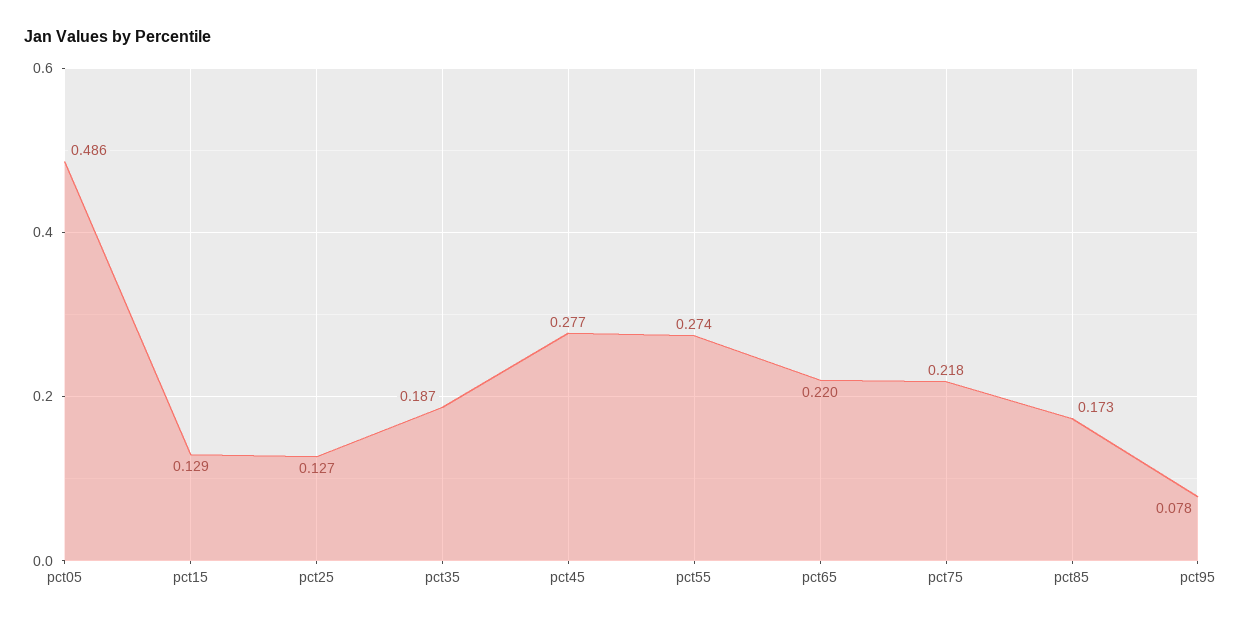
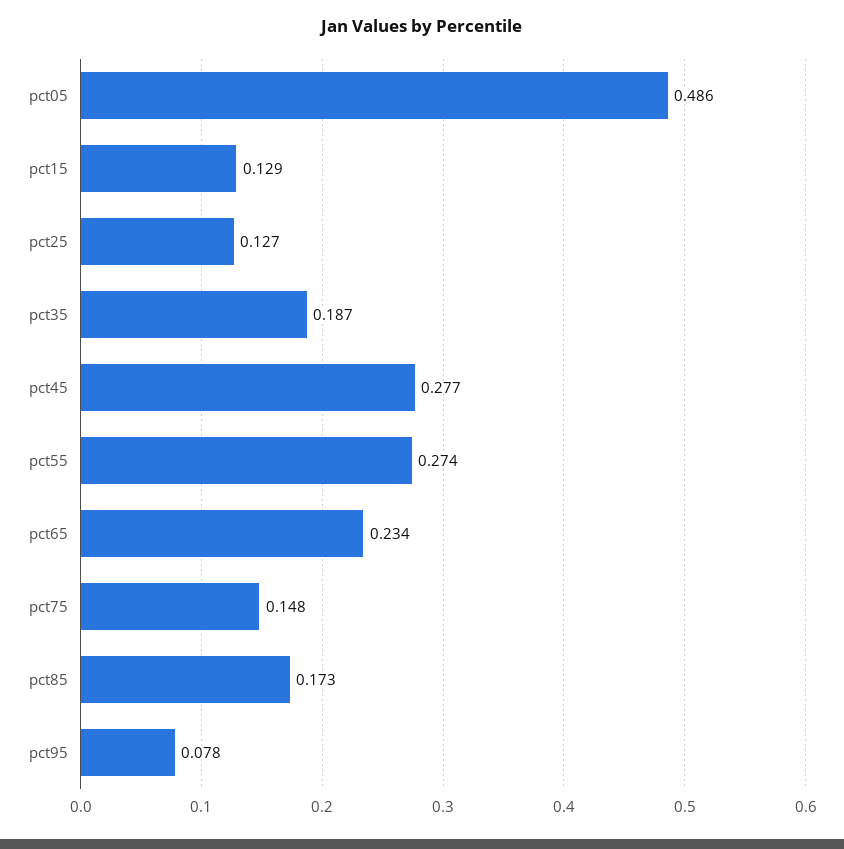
  {
    "pct05": 0.486,
    "pct15": 0.129,
    "pct25": 0.127,
    "pct35": 0.187,
    "pct45": 0.277,
    "pct55": 0.274,
-   "pct65": 0.22,
+   "pct65": 0.234,
-   "pct75": 0.218,
+   "pct75": 0.148,
    "pct85": 0.173,
    "pct95": 0.078
  }

